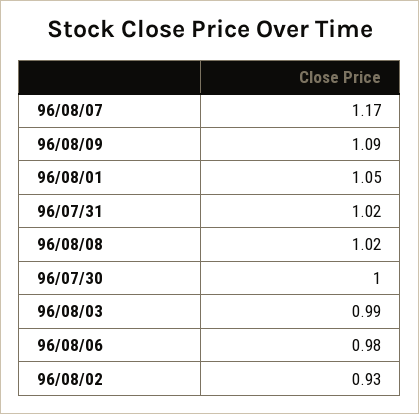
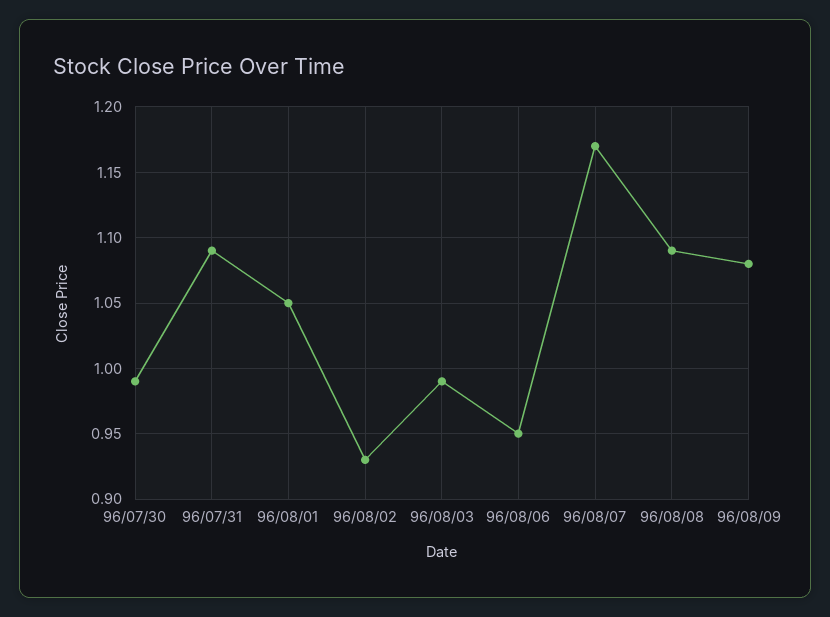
  {
    "96/08/07": 1.17,
-   "96/08/09": 1.09,
+   "96/08/09": 1.08,
    "96/08/01": 1.05,
-   "96/07/31": 1.02,
+   "96/07/31": 1.09,
-   "96/08/08": 1.02,
+   "96/08/08": 1.09,
-   "96/07/30": 1,
+   "96/07/30": 0.99,
    "96/08/03": 0.99,
-   "96/08/06": 0.98,
+   "96/08/06": 0.95,
    "96/08/02": 0.93
  }

